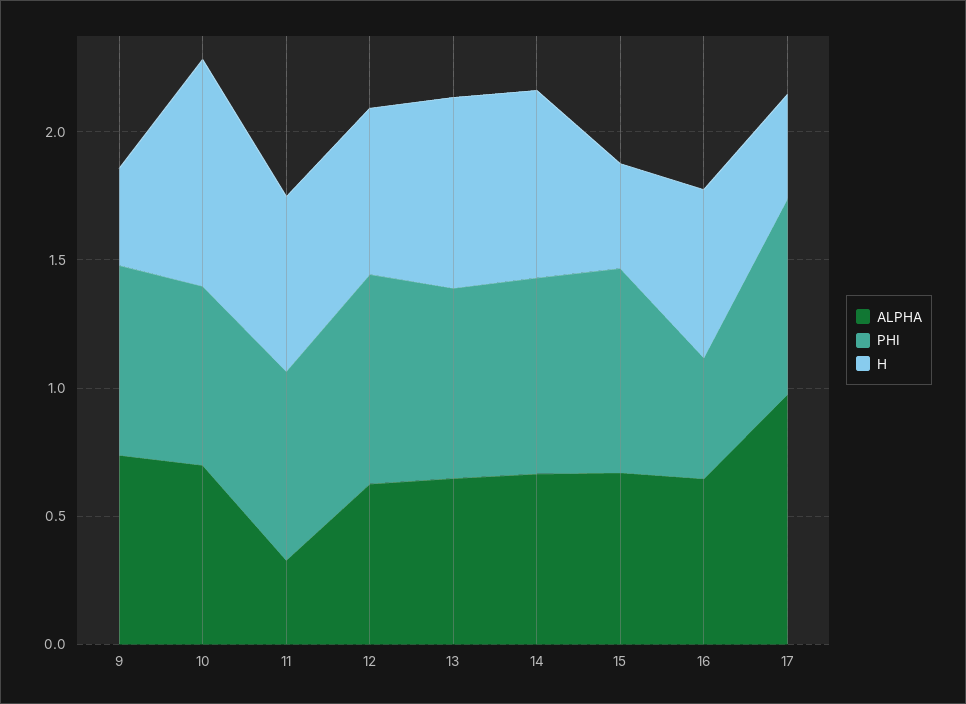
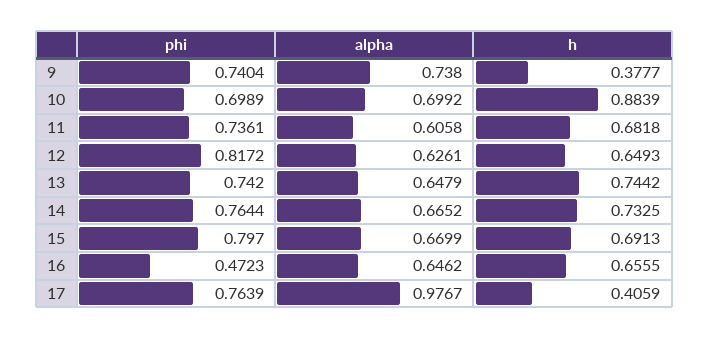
  {
    "ALPHA": {
      "9": 0.738,
      "10": 0.6992,
-     "11": 0.3,
+     "11": 0.6058,
      "12": 0.6261,
      "13": 0.6479,
      "14": 0.6652,
      "15": 0.6699,
      "16": 0.6462,
      "17": 0.9767
    },
    "PHI": {
      "9": 0.7404,
      "10": 0.6989,
      "11": 0.7361,
      "12": 0.8172,
      "13": 0.742,
      "14": 0.7644,
      "15": 0.797,
      "16": 0.4723,
      "17": 0.7639
    },
    "H": {
      "9": 0.3777,
      "10": 0.8839,
      "11": 0.6818,
      "12": 0.6493,
      "13": 0.7442,
      "14": 0.7325,
-     "15": 0.4,
+     "15": 0.6913,
      "16": 0.6555,
      "17": 0.4059
    }
  }

